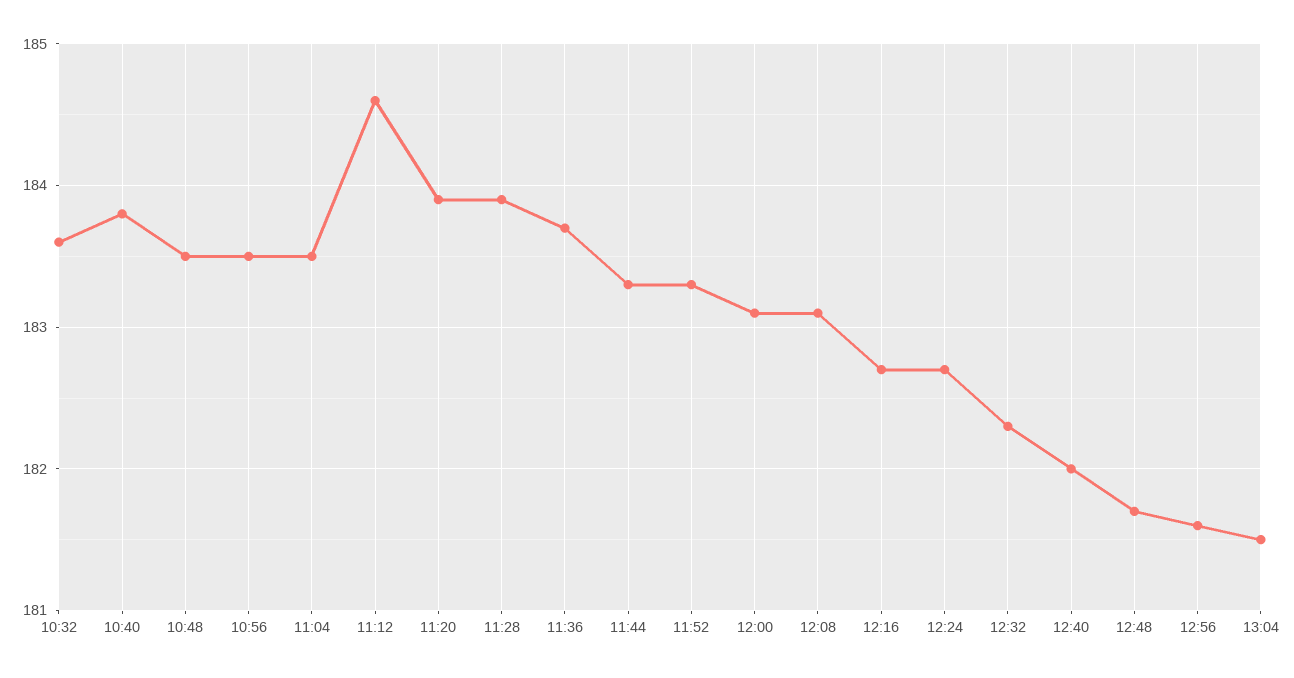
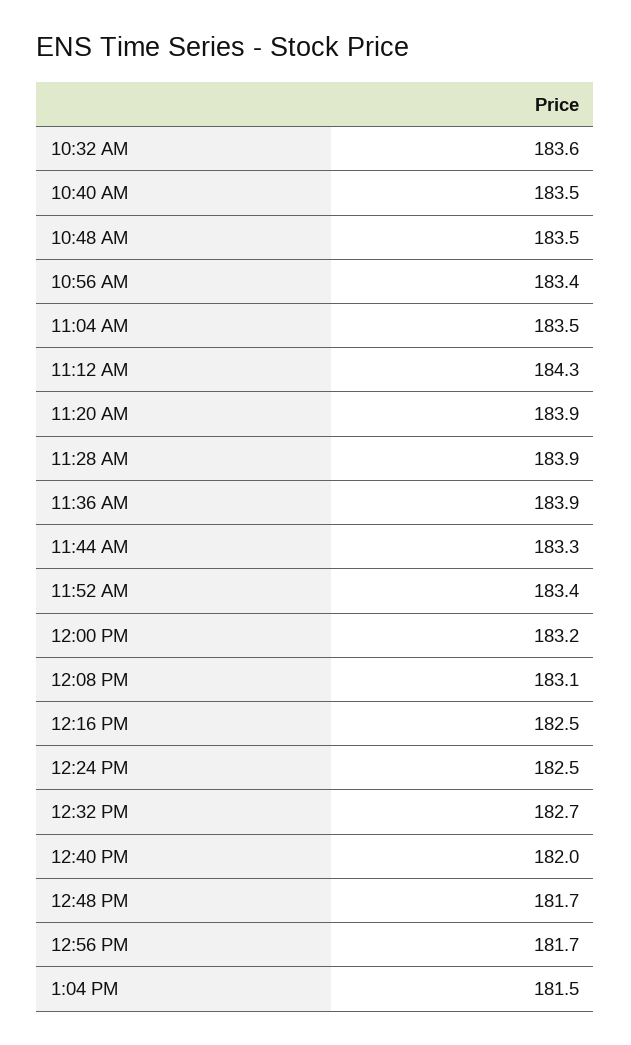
  {
    "10:32": 183.6,
-   "10:40": 183.8,
+   "10:40": 183.5,
    "10:48": 183.5,
-   "10:56": 183.5,
+   "10:56": 183.4,
    "11:04": 183.5,
-   "11:12": 184.6,
+   "11:12": 184.3,
    "11:20": 183.9,
    "11:28": 183.9,
-   "11:36": 183.7,
+   "11:36": 183.9,
    "11:44": 183.3,
-   "11:52": 183.3,
+   "11:52": 183.4,
-   "12:00": 183.1,
+   "12:00": 183.2,
    "12:08": 183.1,
-   "12:16": 182.7,
+   "12:16": 182.5,
-   "12:24": 182.7,
+   "12:24": 182.5,
-   "12:32": 182.3,
+   "12:32": 182.7,
    "12:40": 182,
    "12:48": 181.7,
-   "12:56": 181.6,
+   "12:56": 181.7,
    "13:04": 181.5
  }

